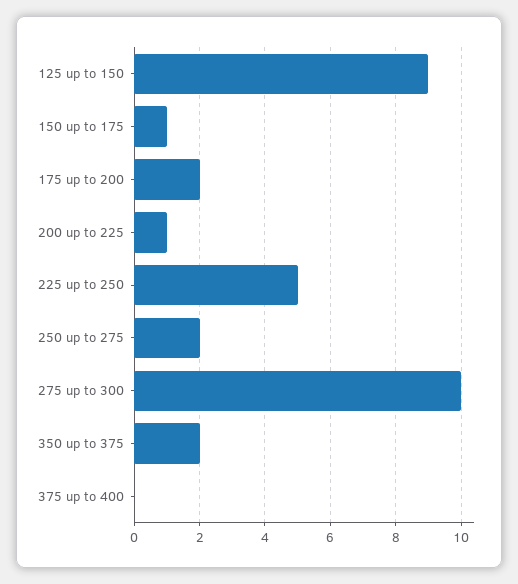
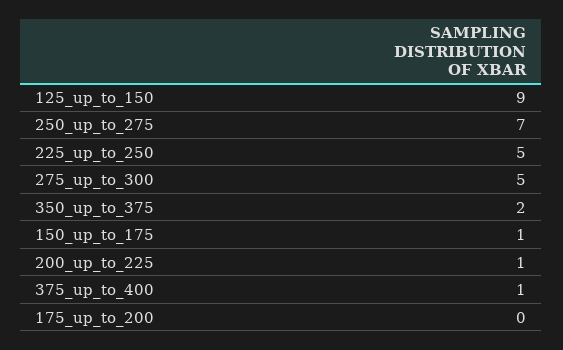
  {
    "125 up to 150": 9,
    "150 up to 175": 1,
-   "175 up to 200": 2,
+   "175 up to 200": 0,
    "200 up to 225": 1,
    "225 up to 250": 5,
-   "250 up to 275": 2,
+   "250 up to 275": 7,
-   "275 up to 300": 10,
+   "275 up to 300": 5,
    "350 up to 375": 2,
-   "375 up to 400": 0
+   "375 up to 400": 1
  }

